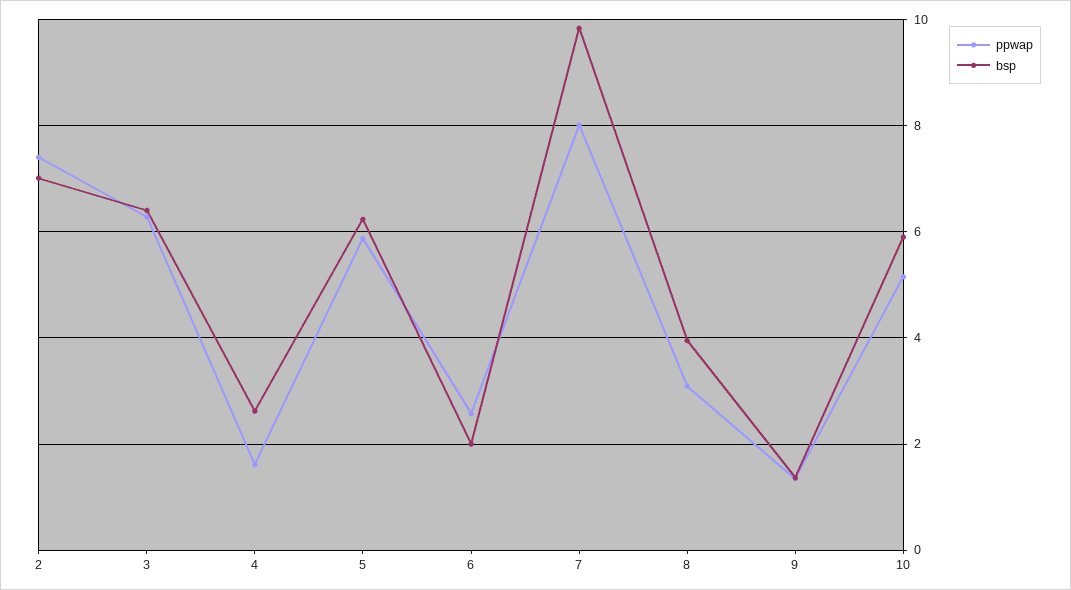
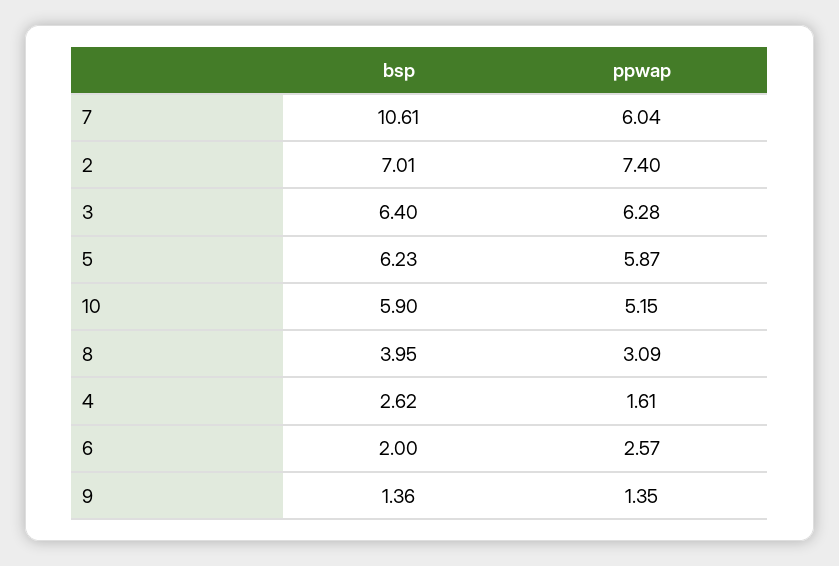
  {
    "ppwap": {
      "2": 7.4,
      "3": 6.28,
      "4": 1.61,
      "5": 5.87,
      "6": 2.57,
-     "7": 8,
+     "7": 6.04,
      "8": 3.09,
      "9": 1.35,
      "10": 5.15
    },
    "bsp": {
      "2": 7.01,
      "3": 6.4,
      "4": 2.62,
      "5": 6.23,
      "6": 2,
-     "7": 9.8,
+     "7": 10.61,
      "8": 3.95,
      "9": 1.36,
      "10": 5.9
    }
  }

